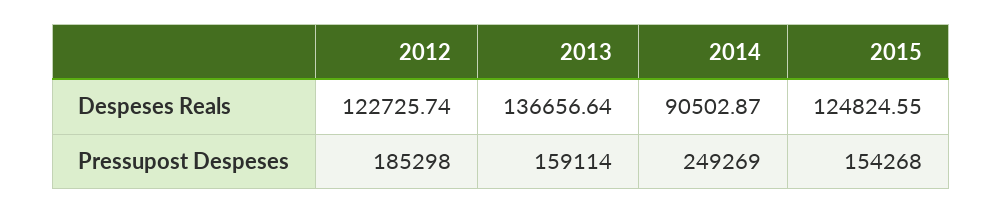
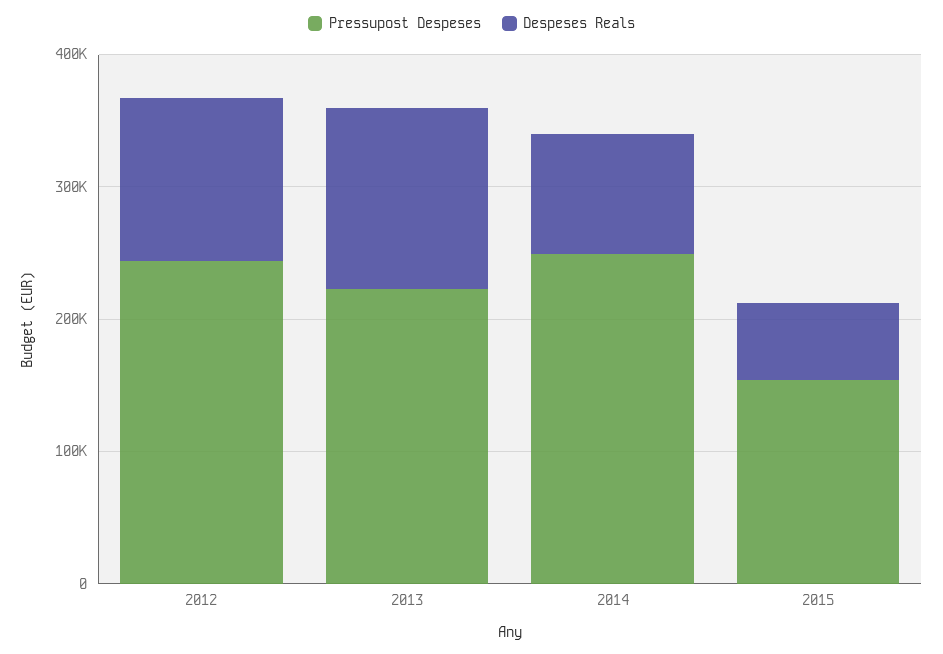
  {
    "Despeses Reals": {
      "2012": 122725.74,
      "2013": 136656.64,
      "2014": 90502.87,
-     "2015": 124824.55
+     "2015": 60000
    },
    "Pressupost Despeses": {
-     "2012": 185298,
+     "2012": 240000,
-     "2013": 159114,
+     "2013": 220000,
      "2014": 249269,
      "2015": 154268
    }
  }

